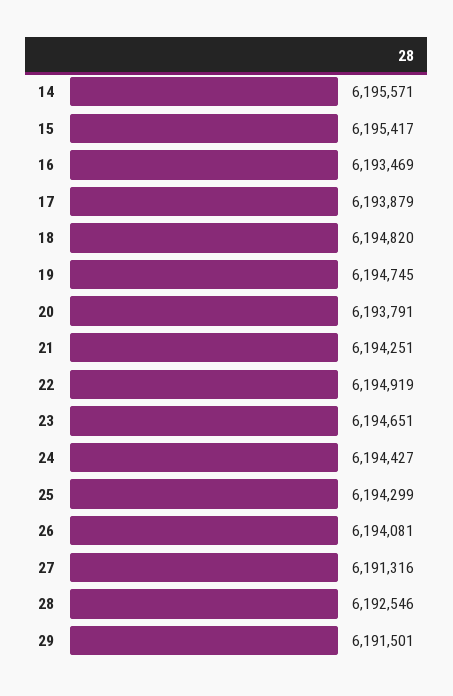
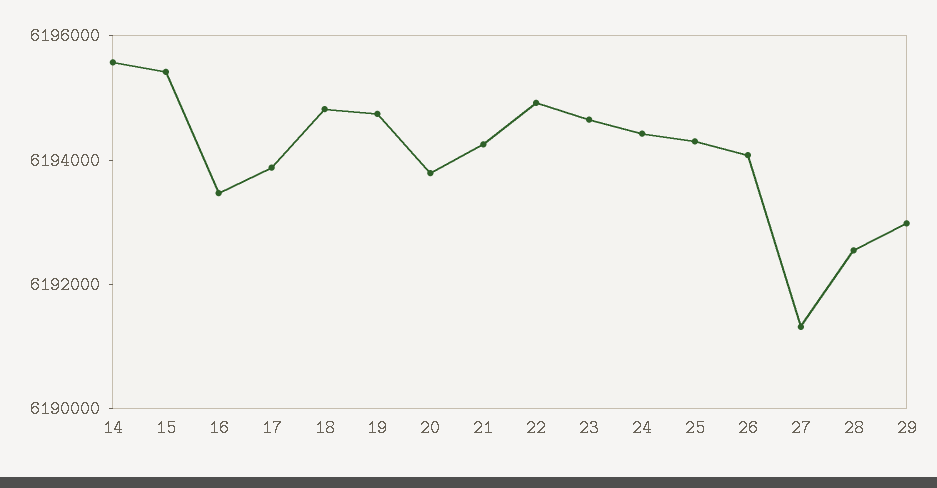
  {
    "14": 6195571,
    "15": 6195417,
    "16": 6193469,
    "17": 6193879,
    "18": 6194820,
    "19": 6194745,
    "20": 6193791,
    "21": 6194251,
    "22": 6194919,
    "23": 6194651,
    "24": 6194427,
    "25": 6194299,
    "26": 6194081,
    "27": 6191316,
    "28": 6192546,
-   "29": 6191501
+   "29": 6193000
  }

